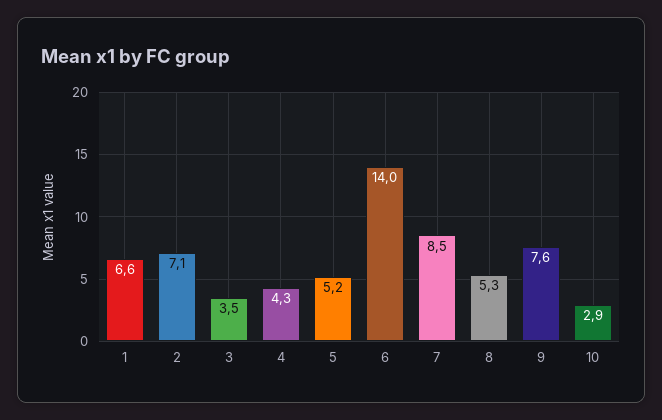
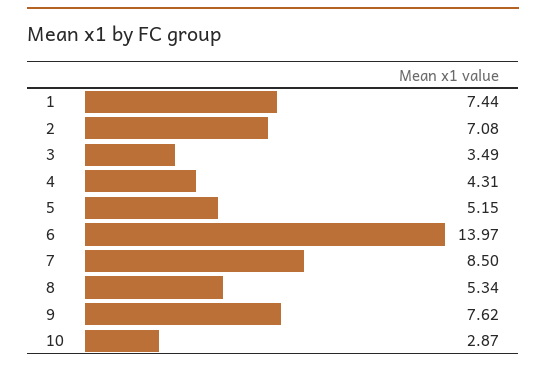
  {
-   "1": 6.6,
+   "1": 7.44,
    "2": 7.08,
    "3": 3.49,
    "4": 4.31,
    "5": 5.15,
    "6": 13.97,
    "7": 8.5,
    "8": 5.34,
    "9": 7.62,
    "10": 2.87
  }

